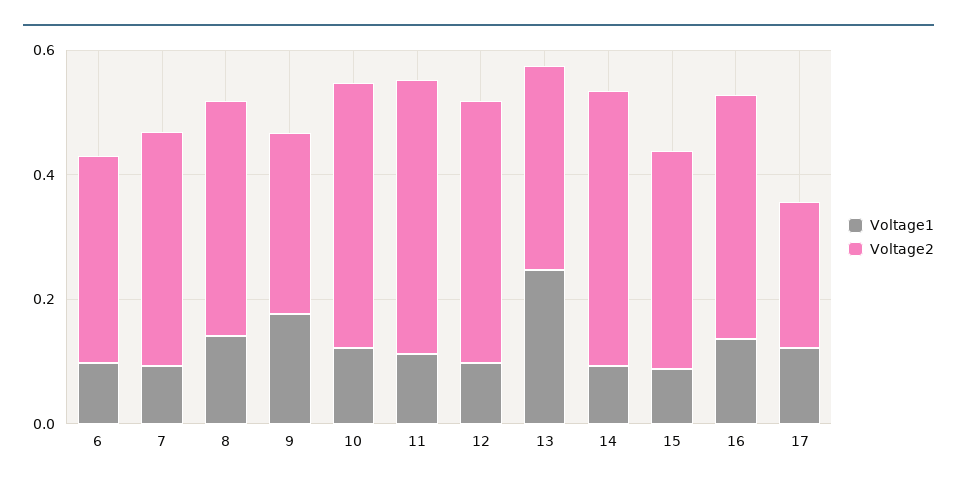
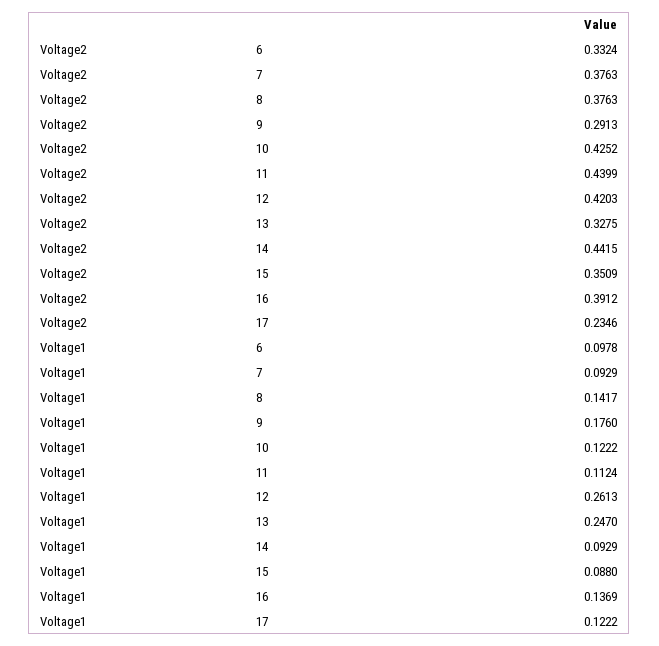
  {
    "Voltage1": {
      "6": 0.0978,
      "7": 0.0929,
      "8": 0.1417,
      "9": 0.176,
      "10": 0.1222,
      "11": 0.1124,
-     "12": 0.1,
+     "12": 0.2613,
      "13": 0.247,
      "14": 0.0929,
      "15": 0.088,
      "16": 0.1369,
      "17": 0.1222
    },
    "Voltage2": {
      "6": 0.3324,
      "7": 0.3763,
      "8": 0.3763,
      "9": 0.2913,
      "10": 0.4252,
      "11": 0.4399,
      "12": 0.4203,
      "13": 0.3275,
      "14": 0.4415,
      "15": 0.3509,
      "16": 0.3912,
      "17": 0.2346
    }
  }

